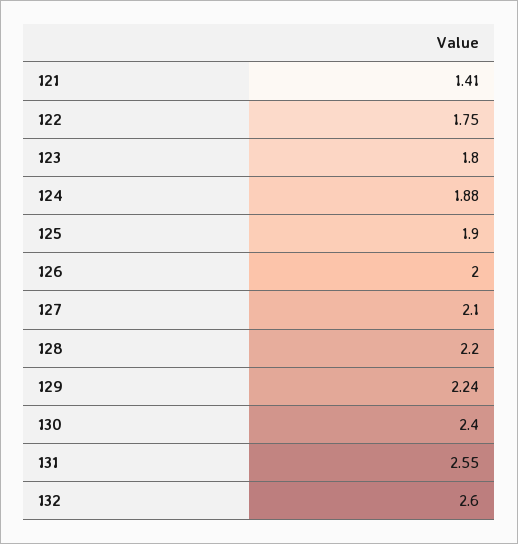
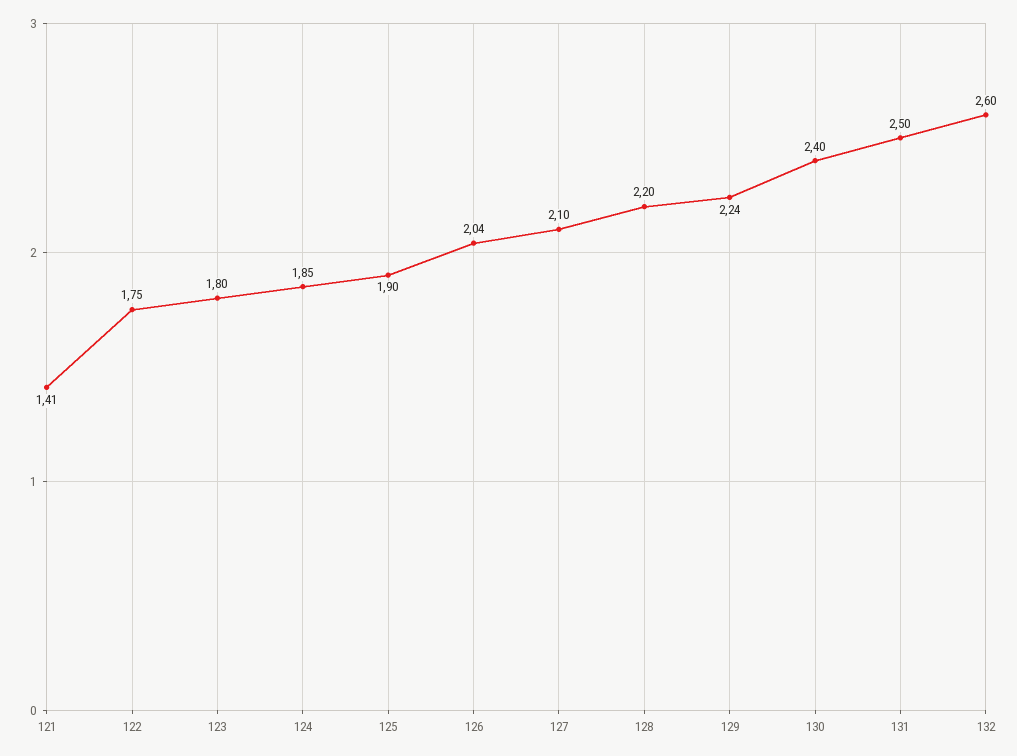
  {
    "121": 1.41,
    "122": 1.75,
    "123": 1.8,
-   "124": 1.88,
+   "124": 1.85,
    "125": 1.9,
-   "126": 2,
+   "126": 2.04,
    "127": 2.1,
    "128": 2.2,
    "129": 2.24,
    "130": 2.4,
-   "131": 2.55,
+   "131": 2.5,
    "132": 2.6
  }

